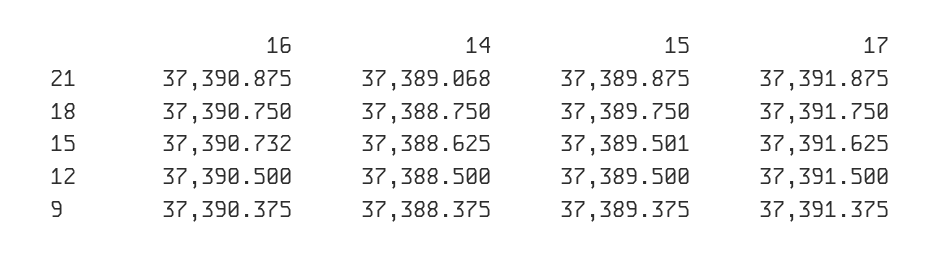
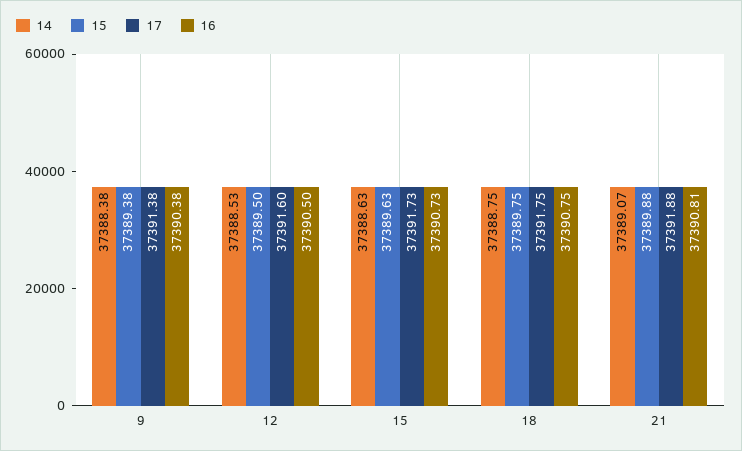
  {
    "16": {
-     "21": 37390.875,
+     "21": 37390.81,
      "18": 37390.75,
      "15": 37390.732,
      "12": 37390.5,
      "9": 37390.375
    },
    "14": {
      "21": 37389.068,
      "18": 37388.75,
      "15": 37388.625,
-     "12": 37388.5,
+     "12": 37388.53,
      "9": 37388.375
    },
    "15": {
      "21": 37389.875,
      "18": 37389.75,
-     "15": 37389.501,
+     "15": 37389.63,
      "12": 37389.5,
      "9": 37389.375
    },
    "17": {
      "21": 37391.875,
      "18": 37391.75,
-     "15": 37391.625,
+     "15": 37391.73,
-     "12": 37391.5,
+     "12": 37391.6,
      "9": 37391.375
    }
  }

